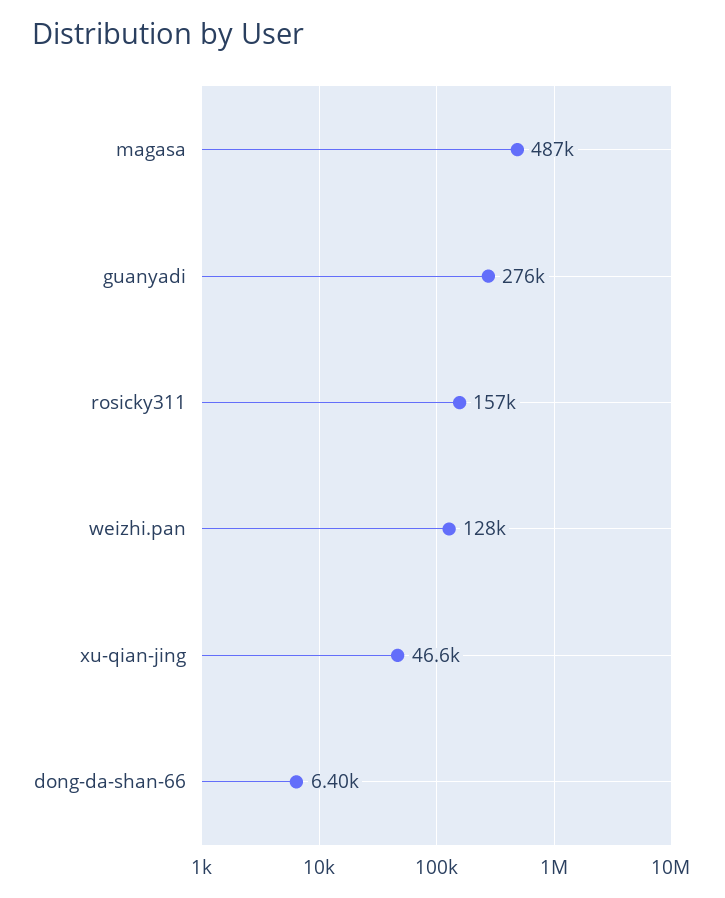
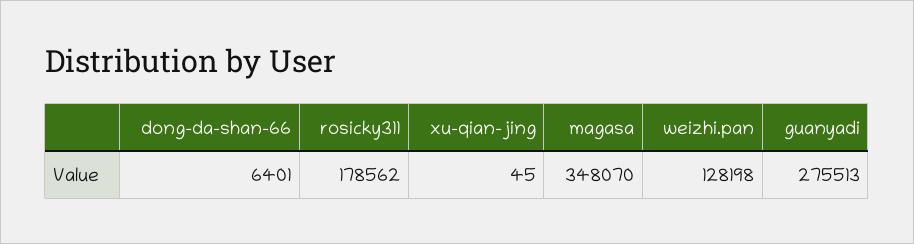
  {
-   "magasa": 487000,
+   "magasa": 348070,
    "guanyadi": 275513,
-   "rosicky311": 157000,
+   "rosicky311": 178562,
    "weizhi.pan": 128198,
-   "xu-qian-jing": 46600,
+   "xu-qian-jing": 45,
    "dong-da-shan-66": 6401
  }

